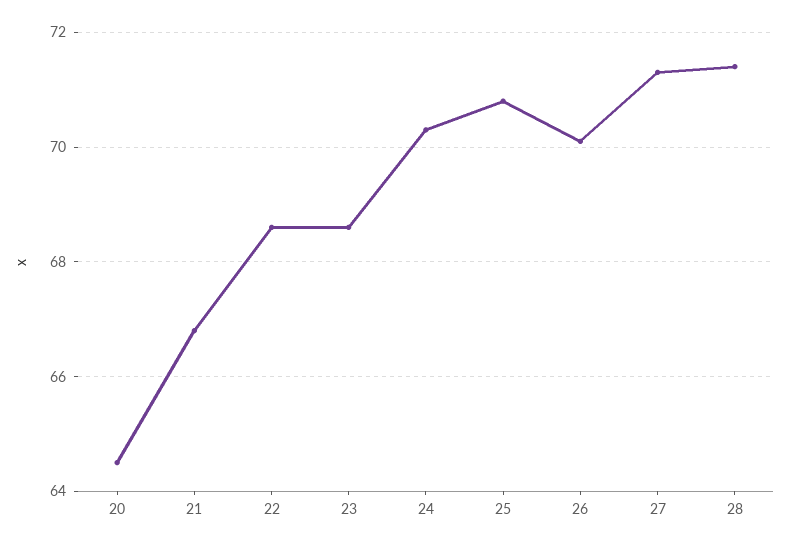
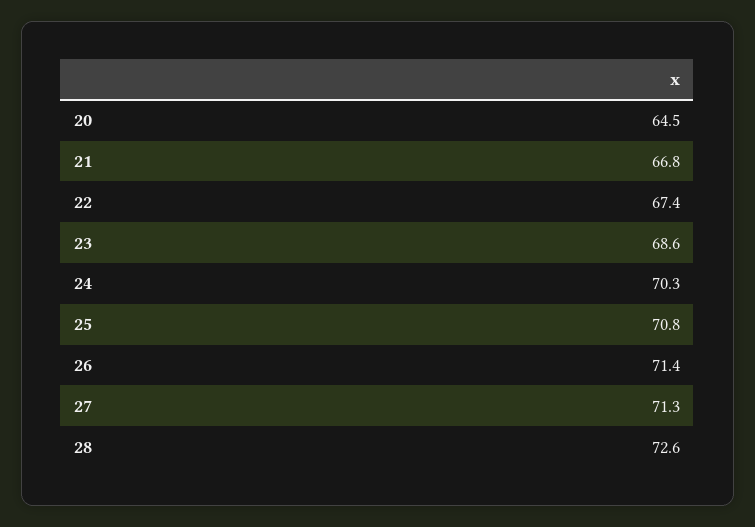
  {
    "20": 64.5,
    "21": 66.8,
-   "22": 68.5,
+   "22": 67.4,
    "23": 68.6,
    "24": 70.3,
    "25": 70.8,
-   "26": 70,
+   "26": 71.4,
    "27": 71.3,
-   "28": 71.5
+   "28": 72.6
  }

